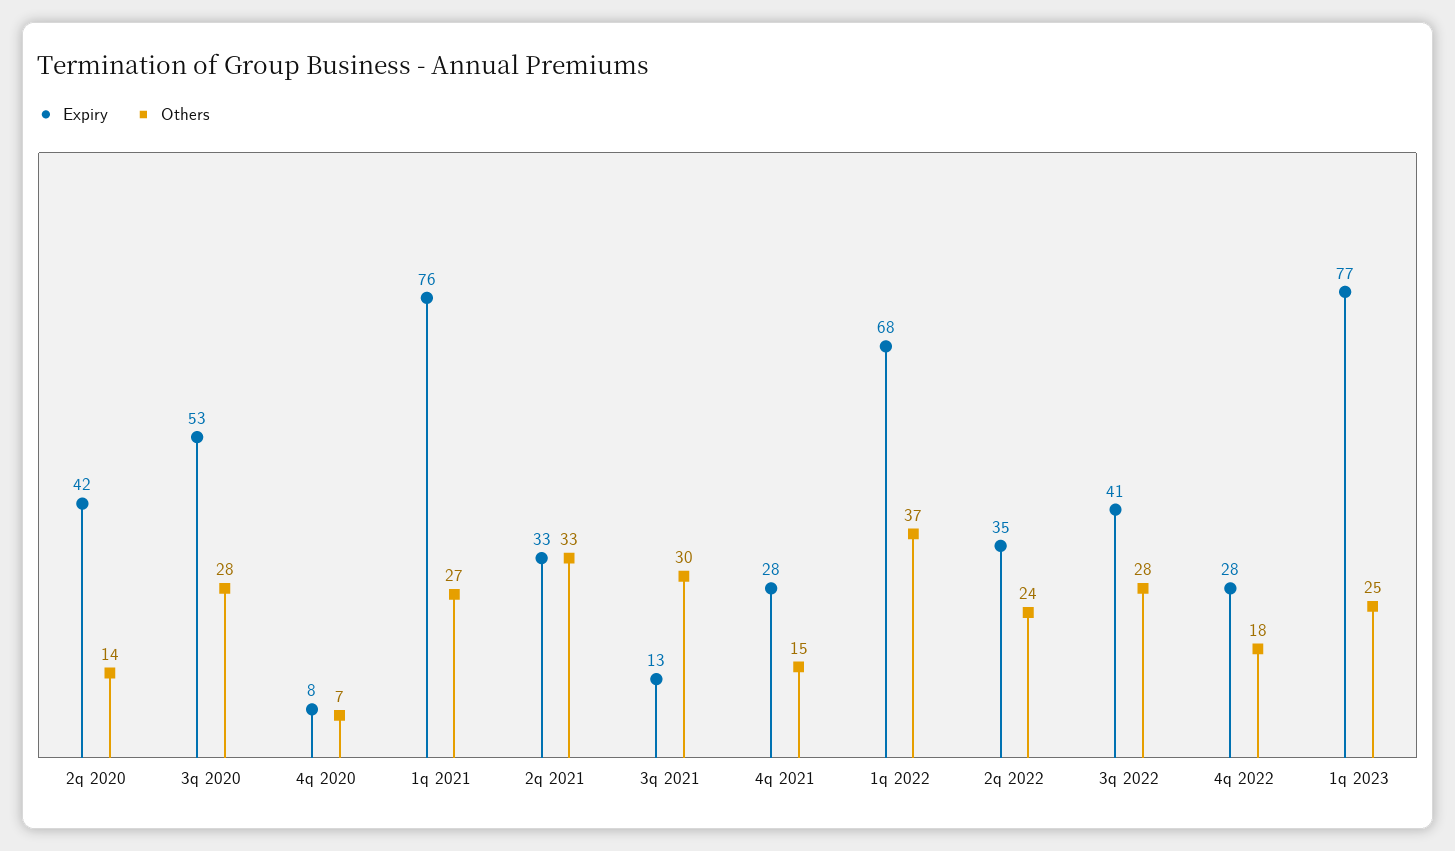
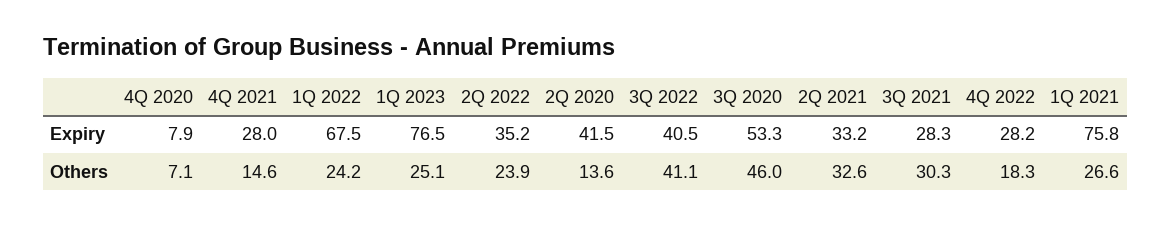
  {
    "Expiry": {
      "2q 2020": 41.5,
      "3q 2020": 53.3,
      "4q 2020": 7.9,
      "1q 2021": 75.8,
      "2q 2021": 33.2,
-     "3q 2021": 13,
+     "3q 2021": 28.3,
      "4q 2021": 28,
      "1q 2022": 67.5,
      "2q 2022": 35.2,
      "3q 2022": 40.5,
      "4q 2022": 28.2,
      "1q 2023": 76.5
    },
    "Others": {
      "2q 2020": 13.6,
-     "3q 2020": 28,
+     "3q 2020": 46,
      "4q 2020": 7.1,
      "1q 2021": 26.6,
      "2q 2021": 32.6,
      "3q 2021": 30.3,
      "4q 2021": 14.6,
-     "1q 2022": 37,
+     "1q 2022": 24.2,
      "2q 2022": 23.9,
-     "3q 2022": 28,
+     "3q 2022": 41.1,
      "4q 2022": 18.3,
      "1q 2023": 25.1
    }
  }

